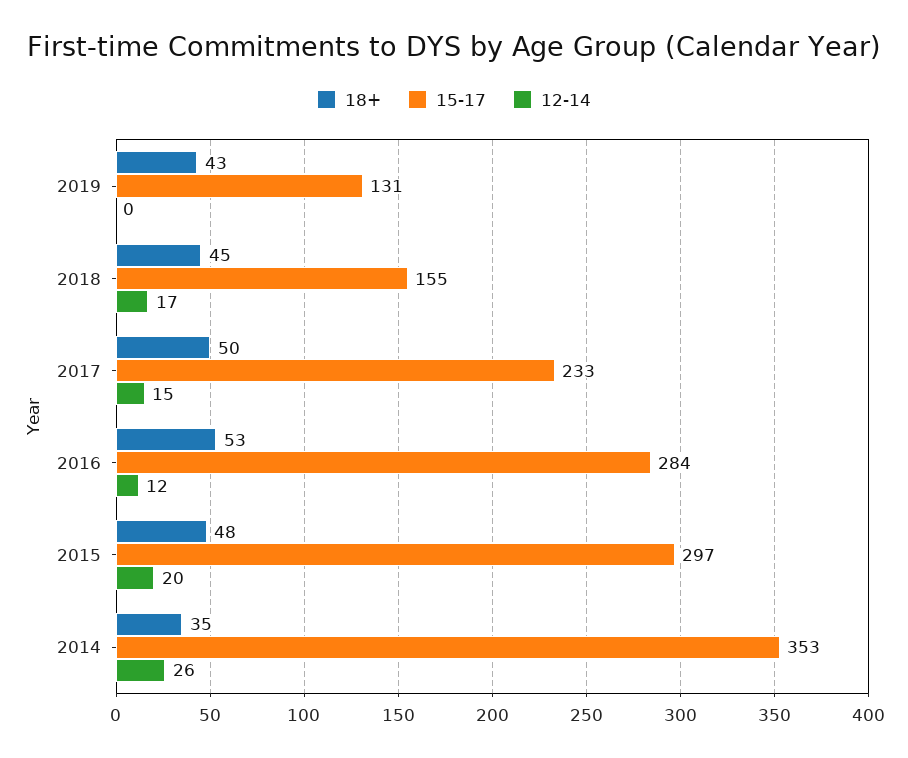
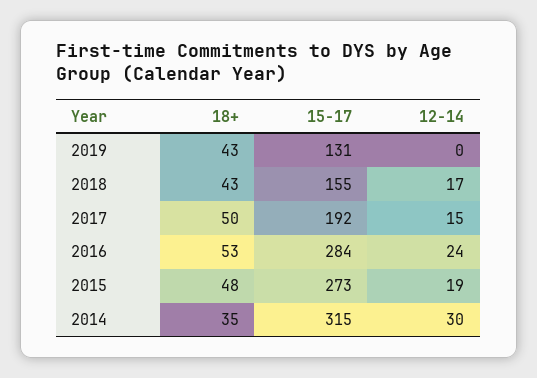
  {
    "18+": {
      "2019": 43,
-     "2018": 45,
+     "2018": 43,
      "2017": 50,
      "2016": 53,
      "2015": 48,
      "2014": 35
    },
    "15-17": {
      "2019": 131,
      "2018": 155,
-     "2017": 233,
+     "2017": 192,
      "2016": 284,
-     "2015": 297,
+     "2015": 273,
-     "2014": 353
+     "2014": 315
    },
    "12-14": {
      "2019": 0,
      "2018": 17,
      "2017": 15,
-     "2016": 12,
+     "2016": 24,
-     "2015": 20,
+     "2015": 19,
-     "2014": 26
+     "2014": 30
    }
  }

